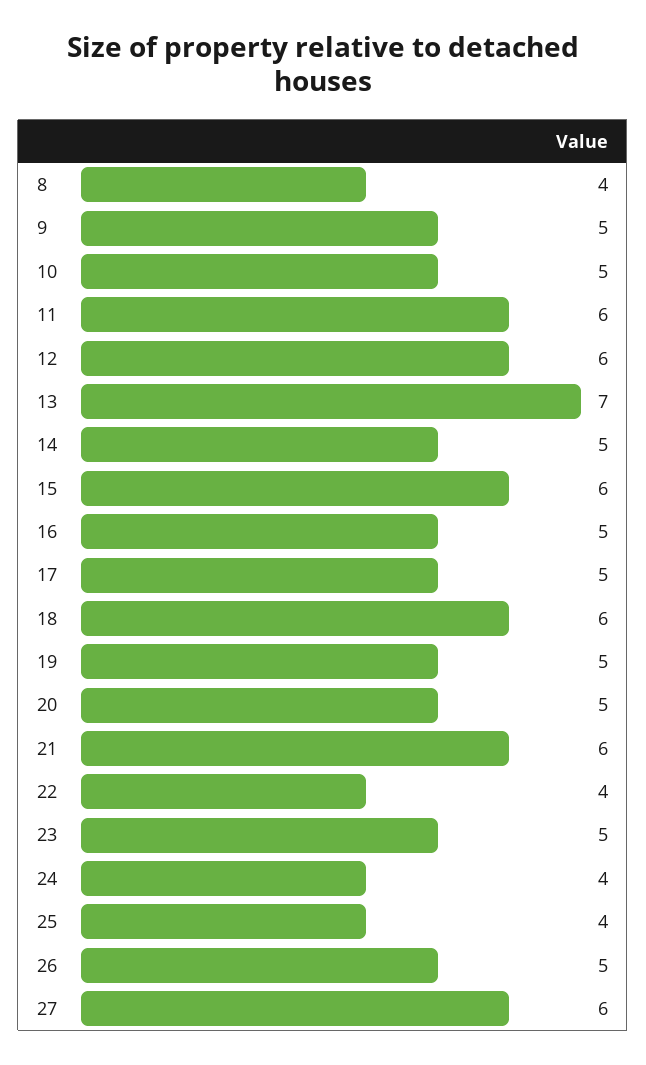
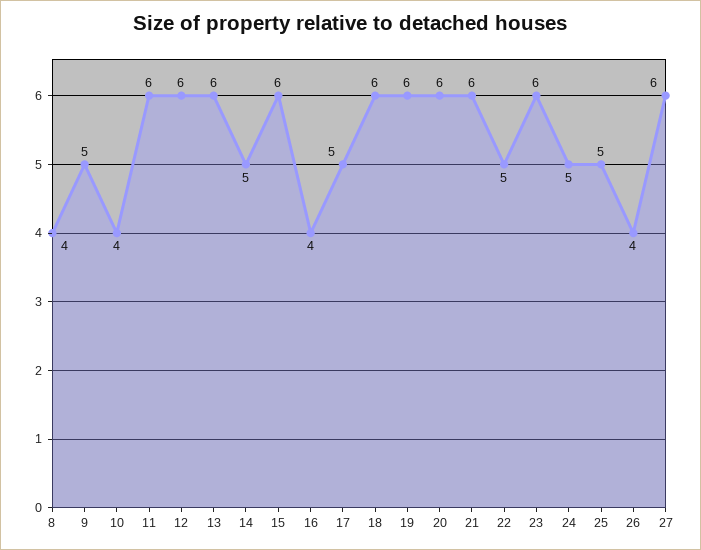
  {
    "8": 4,
    "9": 5,
-   "10": 5,
+   "10": 4,
    "11": 6,
    "12": 6,
-   "13": 7,
+   "13": 6,
    "14": 5,
    "15": 6,
-   "16": 5,
+   "16": 4,
    "17": 5,
    "18": 6,
-   "19": 5,
+   "19": 6,
-   "20": 5,
+   "20": 6,
    "21": 6,
-   "22": 4,
+   "22": 5,
-   "23": 5,
+   "23": 6,
-   "24": 4,
+   "24": 5,
-   "25": 4,
+   "25": 5,
-   "26": 5,
+   "26": 4,
    "27": 6
  }

